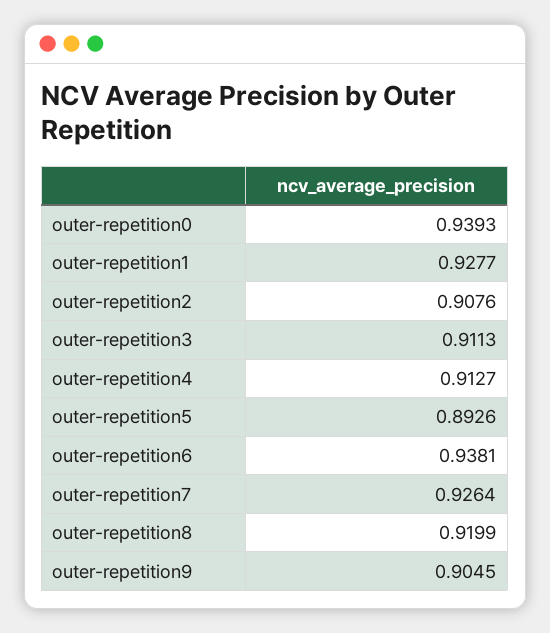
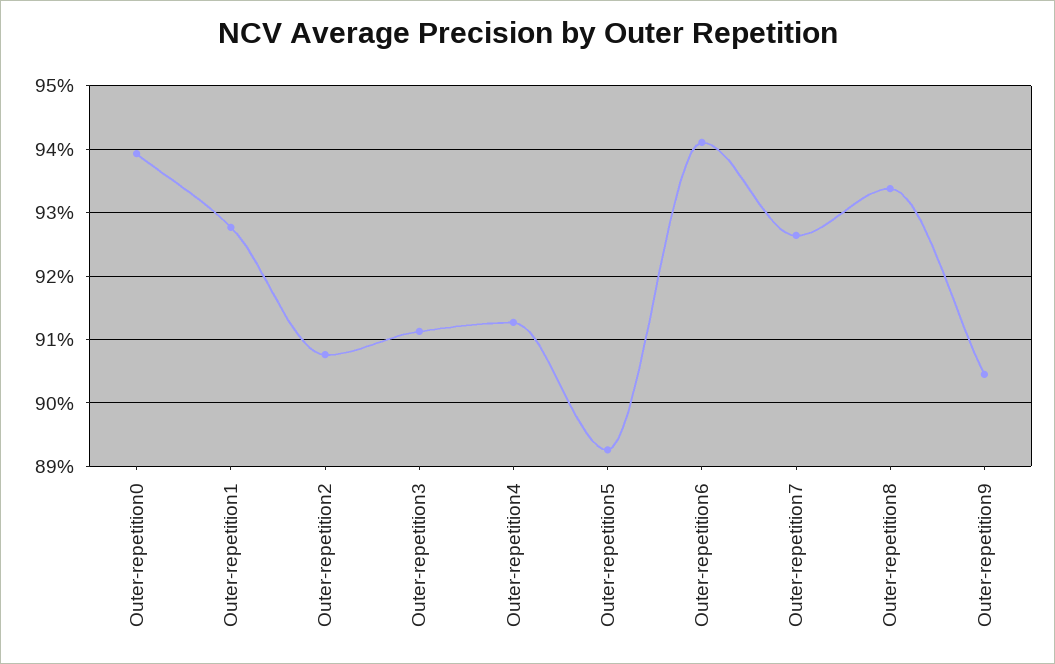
  {
    "outer-repetition0": 0.9393,
    "outer-repetition1": 0.9277,
    "outer-repetition2": 0.9076,
    "outer-repetition3": 0.9113,
    "outer-repetition4": 0.9127,
    "outer-repetition5": 0.8926,
-   "outer-repetition6": 0.9381,
+   "outer-repetition6": 0.941,
    "outer-repetition7": 0.9264,
-   "outer-repetition8": 0.9199,
+   "outer-repetition8": 0.934,
    "outer-repetition9": 0.9045
  }

